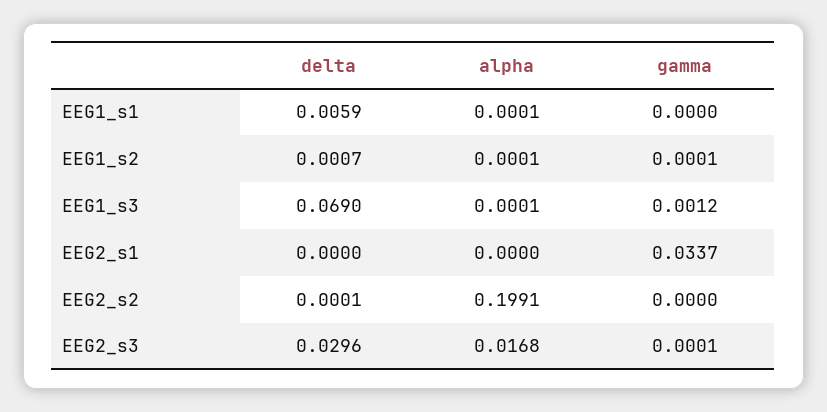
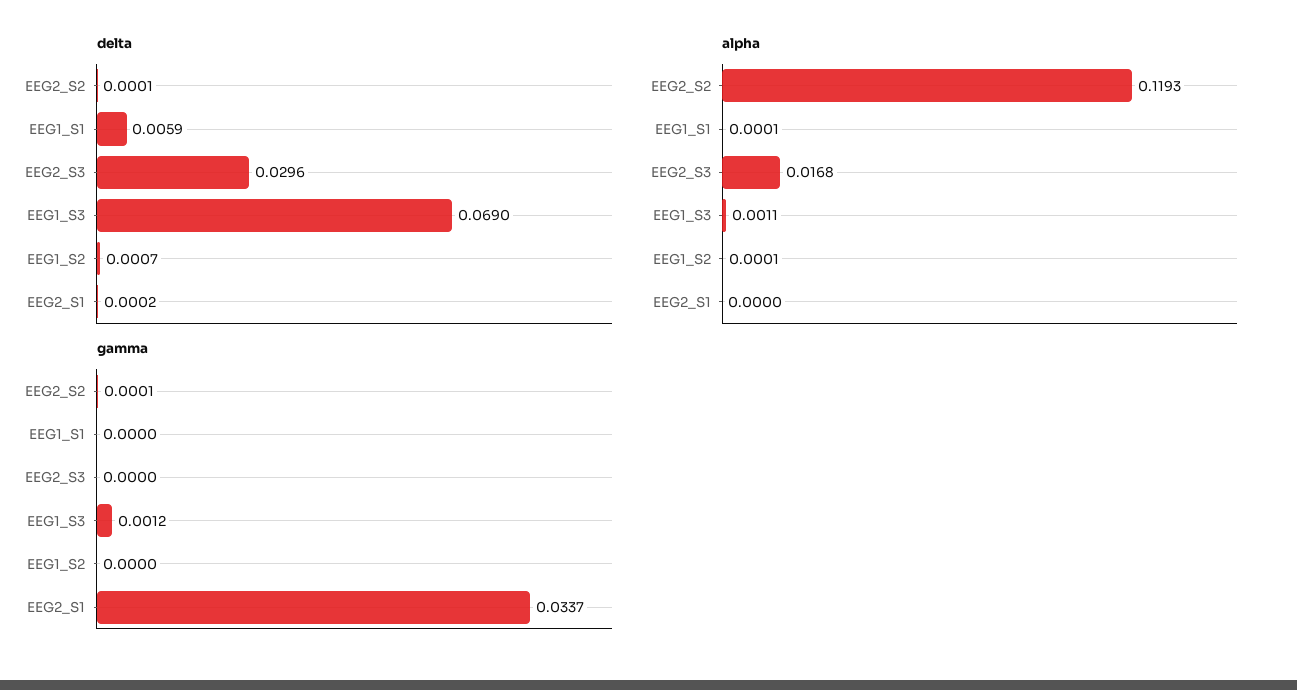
  {
    "delta": {
      "EEG1_s1": 0.0059,
      "EEG1_s2": 0.0007,
      "EEG1_s3": 0.069,
-     "EEG2_s1": 0,
+     "EEG2_s1": 0.0002,
      "EEG2_s2": 0.0001,
      "EEG2_s3": 0.0296
    },
    "alpha": {
      "EEG1_s1": 0.0001,
      "EEG1_s2": 0.0001,
-     "EEG1_s3": 0.0001,
+     "EEG1_s3": 0.0011,
      "EEG2_s1": 0,
-     "EEG2_s2": 0.1991,
+     "EEG2_s2": 0.1193,
      "EEG2_s3": 0.0168
    },
    "gamma": {
      "EEG1_s1": 0,
-     "EEG1_s2": 0.0001,
+     "EEG1_s2": 0,
      "EEG1_s3": 0.0012,
      "EEG2_s1": 0.0337,
-     "EEG2_s2": 0,
+     "EEG2_s2": 0.0001,
-     "EEG2_s3": 0.0001
+     "EEG2_s3": 0
    }
  }

